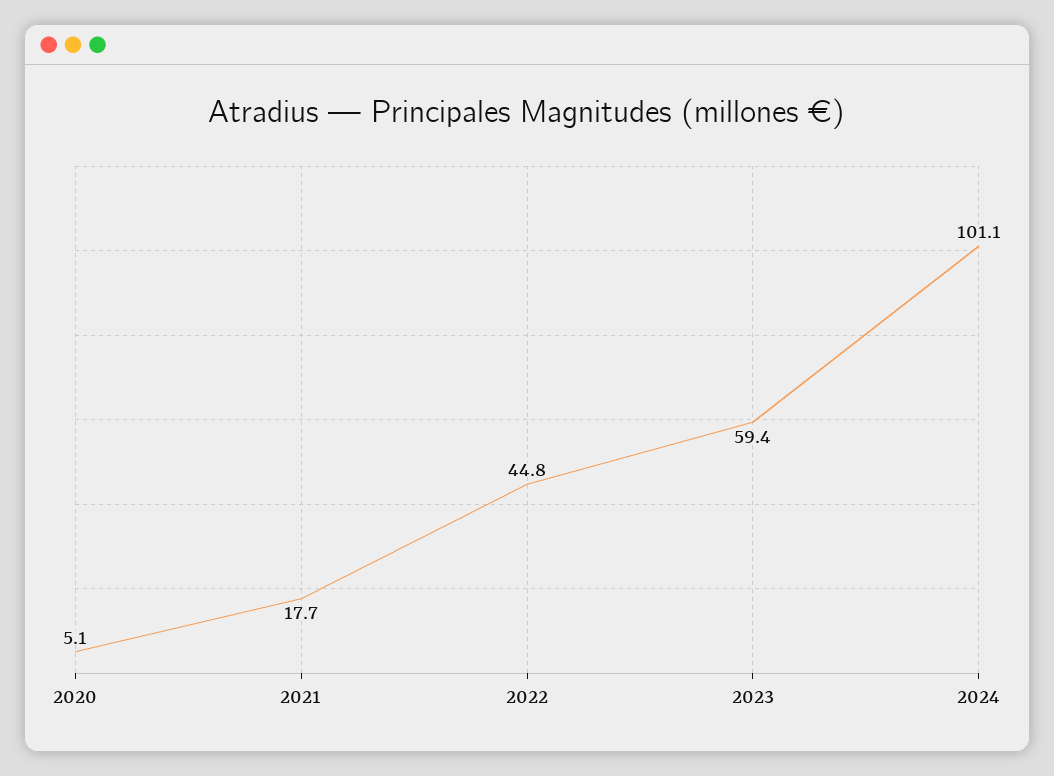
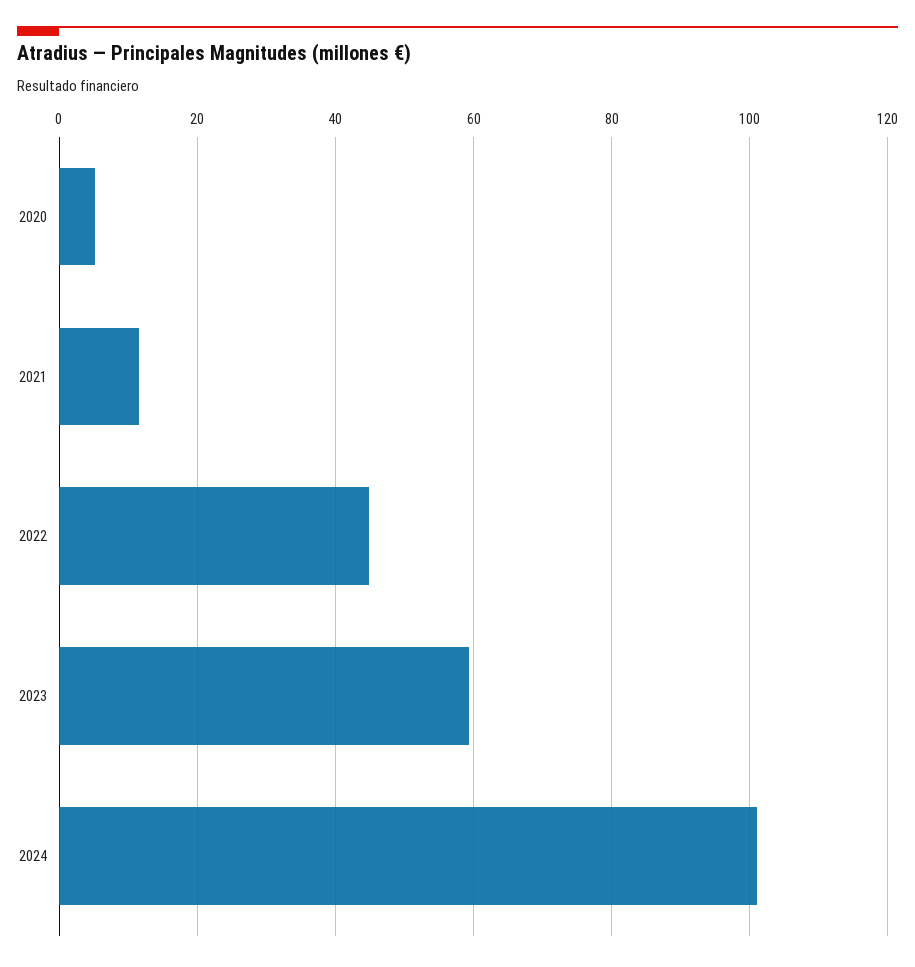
  {
    "2020": 5.1,
-   "2021": 17.7,
+   "2021": 12,
    "2022": 44.8,
    "2023": 59.4,
    "2024": 101.1
  }

